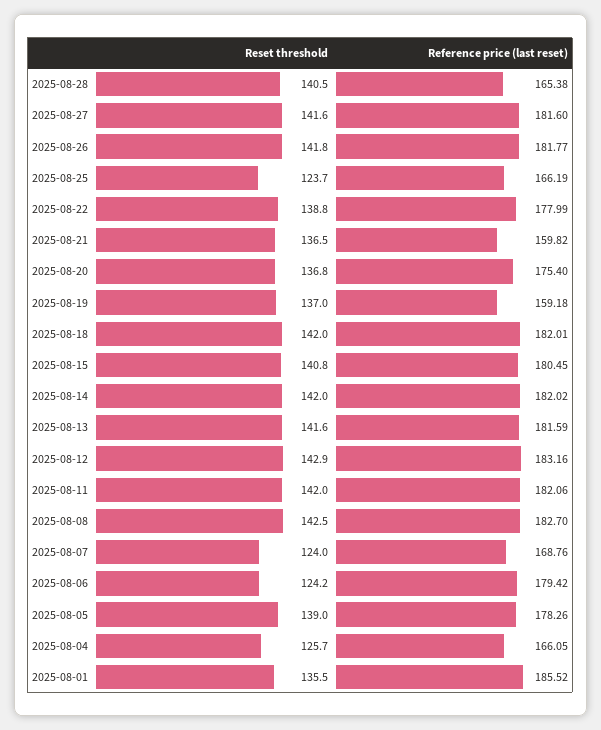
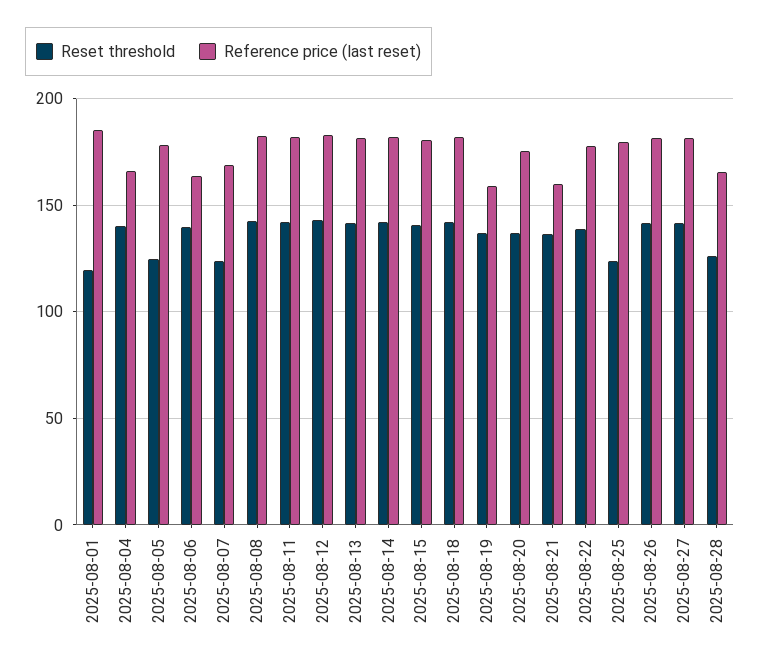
  {
    "Reset threshold": {
-     "2025-08-28": 140.5,
+     "2025-08-28": 125,
      "2025-08-27": 141.6,
      "2025-08-26": 141.8,
      "2025-08-25": 123.7,
      "2025-08-22": 138.8,
      "2025-08-21": 136.5,
      "2025-08-20": 136.8,
      "2025-08-19": 137,
      "2025-08-18": 142,
      "2025-08-15": 140.8,
      "2025-08-14": 142,
      "2025-08-13": 141.6,
      "2025-08-12": 142.9,
      "2025-08-11": 142,
      "2025-08-08": 142.5,
      "2025-08-07": 124,
-     "2025-08-06": 124.2,
+     "2025-08-06": 140,
-     "2025-08-05": 139,
+     "2025-08-05": 125,
-     "2025-08-04": 125.7,
+     "2025-08-04": 140,
-     "2025-08-01": 135.5
+     "2025-08-01": 120
    },
    "Reference price (last reset)": {
      "2025-08-28": 165.38,
      "2025-08-27": 181.6,
      "2025-08-26": 181.77,
-     "2025-08-25": 166.19,
+     "2025-08-25": 180,
      "2025-08-22": 177.99,
      "2025-08-21": 159.82,
      "2025-08-20": 175.4,
      "2025-08-19": 159.18,
      "2025-08-18": 182.01,
      "2025-08-15": 180.45,
      "2025-08-14": 182.02,
      "2025-08-13": 181.59,
      "2025-08-12": 183.16,
      "2025-08-11": 182.06,
      "2025-08-08": 182.7,
      "2025-08-07": 168.76,
-     "2025-08-06": 179.42,
+     "2025-08-06": 165,
      "2025-08-05": 178.26,
      "2025-08-04": 166.05,
      "2025-08-01": 185.52
    }
  }

